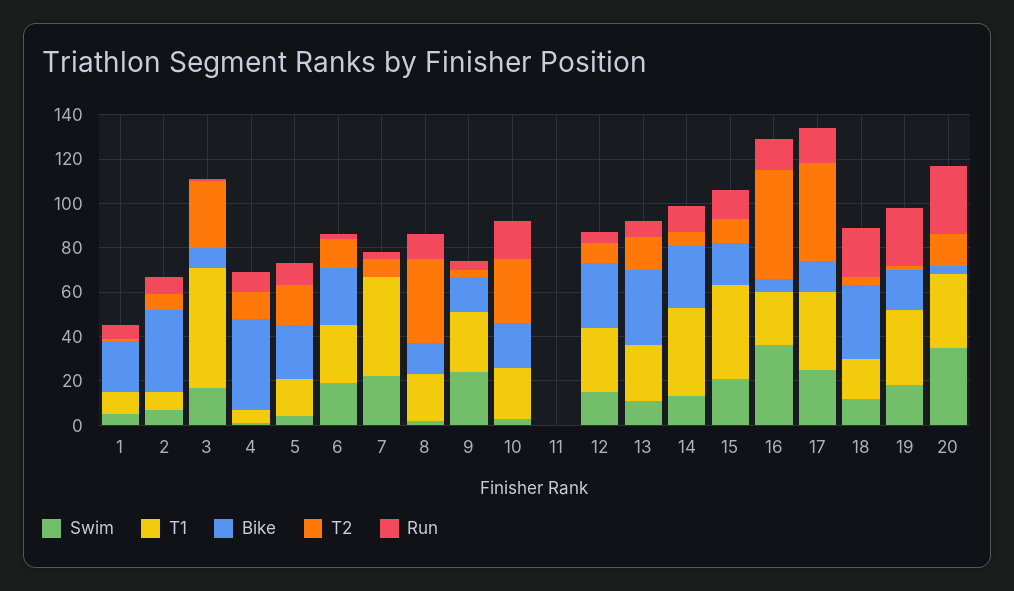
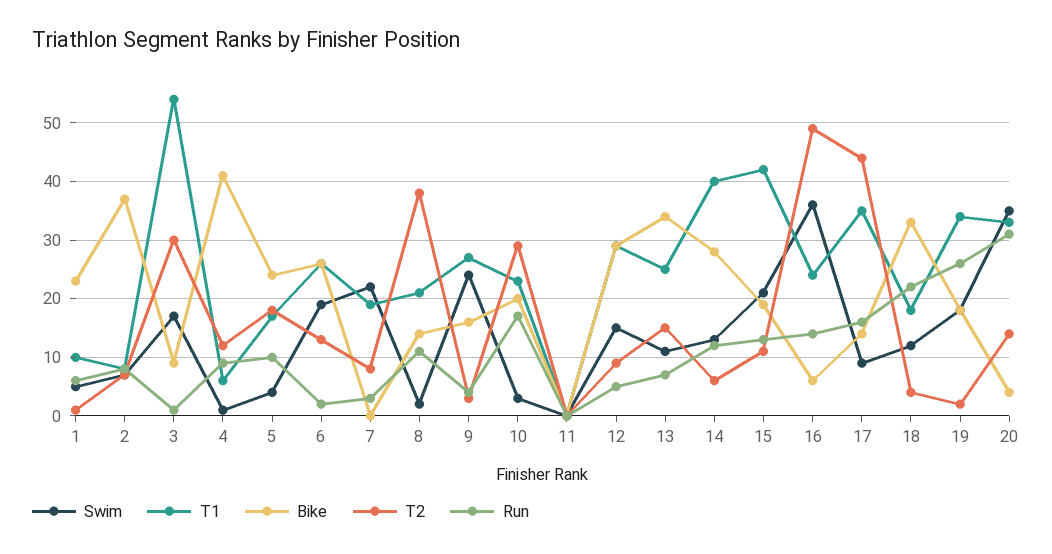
  {
    "Swim": {
      "1": 5,
      "2": 5,
      "3": 15,
      "4": 0,
      "5": 5,
      "6": 20,
      "7": 20,
      "8": 0,
      "9": 25,
      "10": 5,
      "11": 0,
      "12": 15,
      "13": 10,
      "14": 15,
      "15": 20,
      "16": 35,
-     "17": 25,
+     "17": 10,
      "18": 10,
      "19": 20,
      "20": 35
    },
    "T1": {
      "1": 10,
      "2": 10,
      "3": 55,
      "4": 5,
      "5": 15,
      "6": 25,
-     "7": 45,
+     "7": 20,
      "8": 20,
      "9": 25,
      "10": 25,
      "11": 0,
      "12": 30,
      "13": 25,
      "14": 40,
      "15": 40,
      "16": 25,
      "17": 35,
      "18": 20,
      "19": 35,
      "20": 35
    },
    "Bike": {
      "1": 25,
      "2": 35,
      "3": 10,
      "4": 40,
      "5": 25,
      "6": 25,
      "7": 0,
      "8": 15,
      "9": 15,
      "10": 20,
      "11": 0,
      "12": 30,
      "13": 35,
      "14": 30,
      "15": 20,
      "16": 5,
      "17": 15,
      "18": 35,
      "19": 20,
      "20": 5
    },
    "T2": {
      "1": 0,
      "2": 5,
      "3": 30,
      "4": 10,
      "5": 20,
      "6": 15,
      "7": 10,
      "8": 40,
      "9": 5,
      "10": 30,
      "11": 0,
      "12": 10,
      "13": 15,
      "14": 5,
      "15": 10,
      "16": 50,
      "17": 45,
      "18": 5,
      "19": 0,
      "20": 15
    },
    "Run": {
      "1": 5,
      "2": 10,
      "3": 0,
      "4": 10,
      "5": 10,
      "6": 0,
      "7": 5,
      "8": 10,
      "9": 5,
      "10": 15,
      "11": 0,
      "12": 5,
      "13": 5,
      "14": 10,
      "15": 15,
      "16": 15,
      "17": 15,
      "18": 20,
      "19": 25,
      "20": 30
    }
  }

